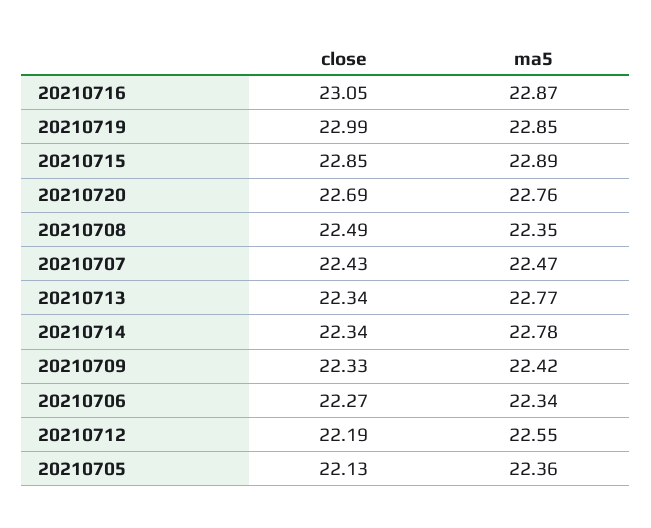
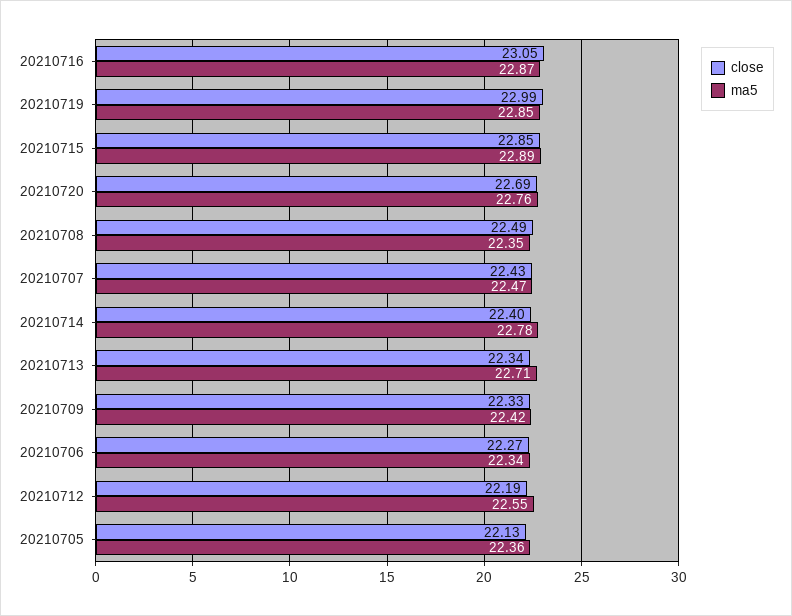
  {
    "close": {
      "20210716": 23.05,
      "20210719": 22.99,
      "20210715": 22.85,
      "20210720": 22.69,
      "20210708": 22.49,
      "20210707": 22.43,
      "20210713": 22.34,
-     "20210714": 22.34,
+     "20210714": 22.4,
      "20210709": 22.33,
      "20210706": 22.27,
      "20210712": 22.19,
      "20210705": 22.13
    },
    "ma5": {
      "20210716": 22.87,
      "20210719": 22.85,
      "20210715": 22.89,
      "20210720": 22.76,
      "20210708": 22.35,
      "20210707": 22.47,
-     "20210713": 22.77,
+     "20210713": 22.71,
      "20210714": 22.78,
      "20210709": 22.42,
      "20210706": 22.34,
      "20210712": 22.55,
      "20210705": 22.36
    }
  }

